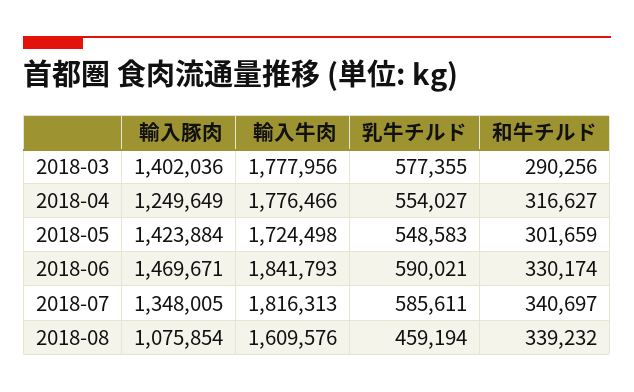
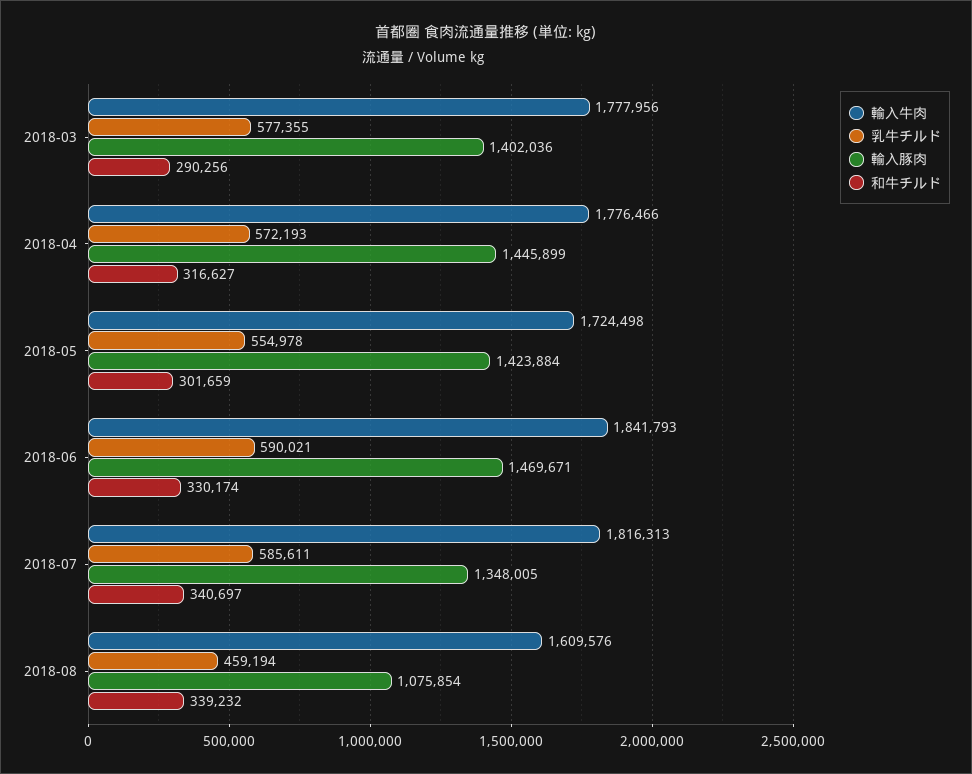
  {
    "輸入豚肉": {
      "2018-03": 1402036,
-     "2018-04": 1249649,
+     "2018-04": 1445899,
      "2018-05": 1423884,
      "2018-06": 1469671,
      "2018-07": 1348005,
      "2018-08": 1075854
    },
    "輸入牛肉": {
      "2018-03": 1777956,
      "2018-04": 1776466,
      "2018-05": 1724498,
      "2018-06": 1841793,
      "2018-07": 1816313,
      "2018-08": 1609576
    },
    "乳牛チルド": {
      "2018-03": 577355,
-     "2018-04": 554027,
+     "2018-04": 572193,
-     "2018-05": 548583,
+     "2018-05": 554978,
      "2018-06": 590021,
      "2018-07": 585611,
      "2018-08": 459194
    },
    "和牛チルド": {
      "2018-03": 290256,
      "2018-04": 316627,
      "2018-05": 301659,
      "2018-06": 330174,
      "2018-07": 340697,
      "2018-08": 339232
    }
  }

